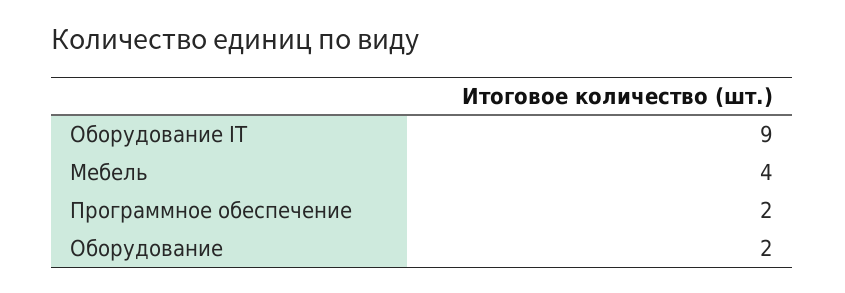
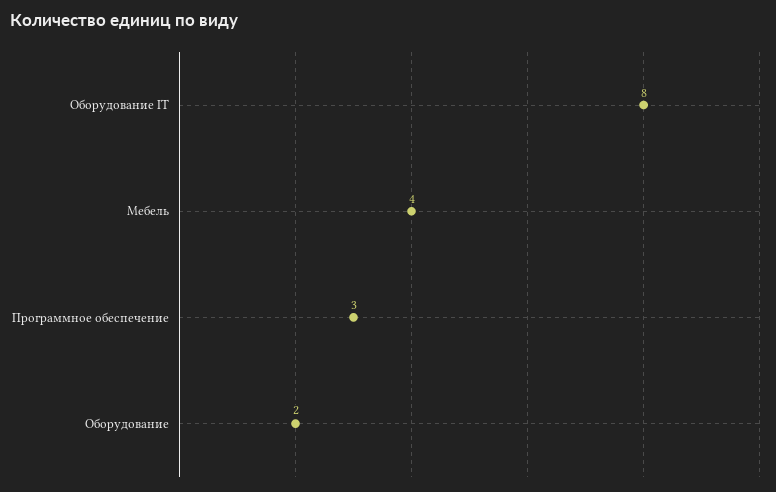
  {
-   "Оборудование IT": 9,
+   "Оборудование IT": 8,
    "Мебель": 4,
-   "Программное обеспечение": 2,
+   "Программное обеспечение": 3,
    "Оборудование": 2
  }

